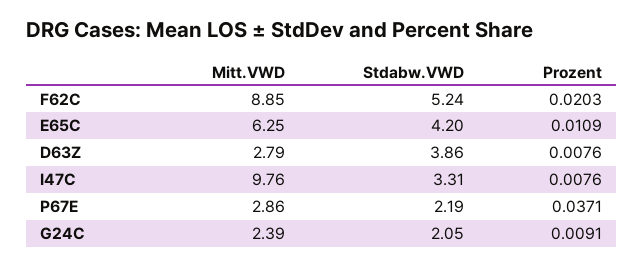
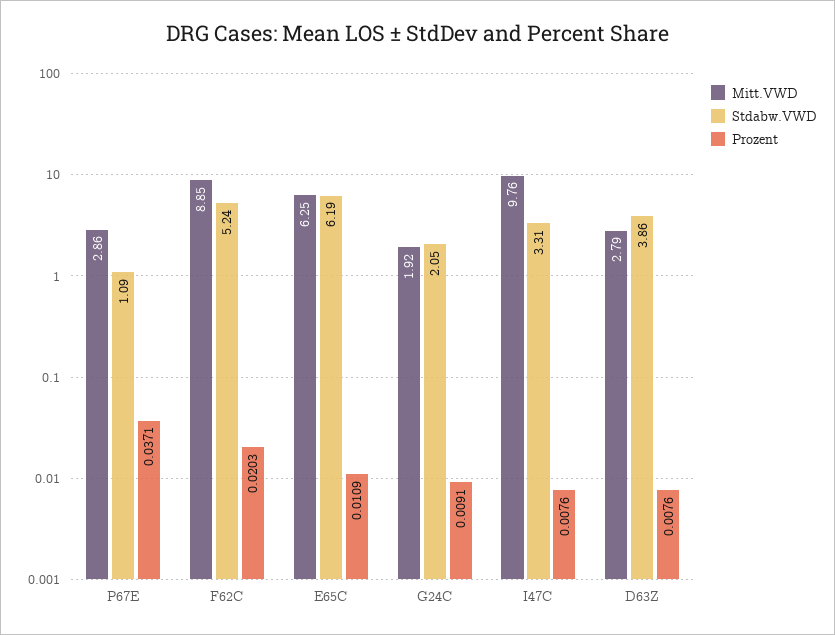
  {
    "Mitt.VWD": {
      "F62C": 8.85,
      "E65C": 6.25,
      "D63Z": 2.79,
      "I47C": 9.76,
      "P67E": 2.86,
-     "G24C": 2.39
+     "G24C": 1.92
    },
    "Stdabw.VWD": {
      "F62C": 5.24,
-     "E65C": 4.2,
+     "E65C": 6.19,
      "D63Z": 3.86,
      "I47C": 3.31,
-     "P67E": 2.19,
+     "P67E": 1.09,
      "G24C": 2.05
    },
    "Prozent": {
      "F62C": 0.0203,
      "E65C": 0.0109,
      "D63Z": 0.0076,
      "I47C": 0.0076,
      "P67E": 0.0371,
      "G24C": 0.0091
    }
  }

